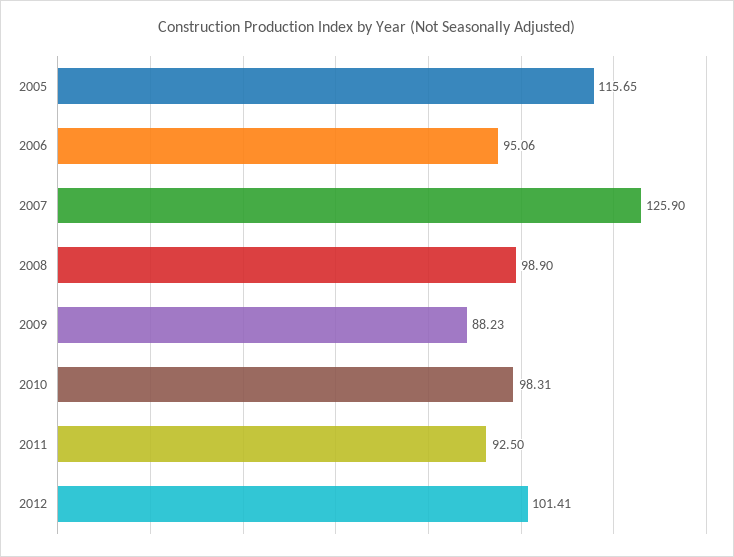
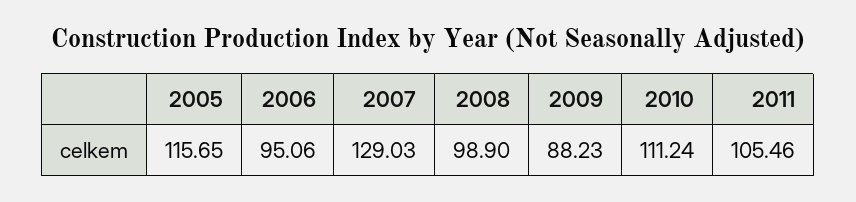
  {
    "2005": 115.65,
    "2006": 95.06,
-   "2007": 125.9,
+   "2007": 129.03,
    "2008": 98.9,
    "2009": 88.23,
-   "2010": 98.31,
+   "2010": 111.24,
-   "2011": 92.5,
+   "2011": 105.46
-   "2012": 101.41
  }

